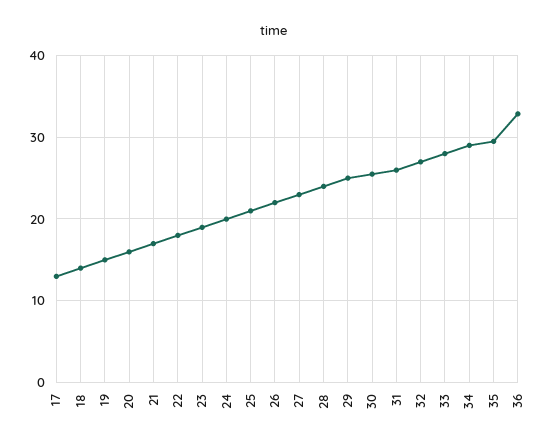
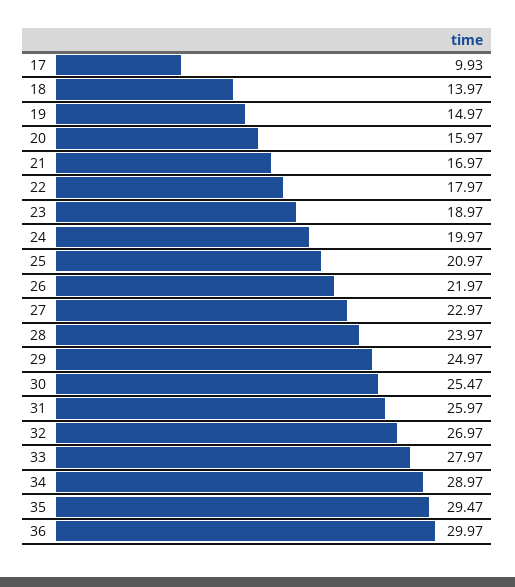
  {
-   "17": 13,
+   "17": 9.93,
    "18": 13.97,
    "19": 14.97,
    "20": 15.97,
    "21": 16.97,
    "22": 17.97,
    "23": 18.97,
    "24": 19.97,
    "25": 20.97,
    "26": 21.97,
    "27": 22.97,
    "28": 23.97,
    "29": 24.97,
    "30": 25.47,
    "31": 25.97,
    "32": 26.97,
    "33": 27.97,
    "34": 28.97,
    "35": 29.47,
-   "36": 33
+   "36": 29.97
  }

